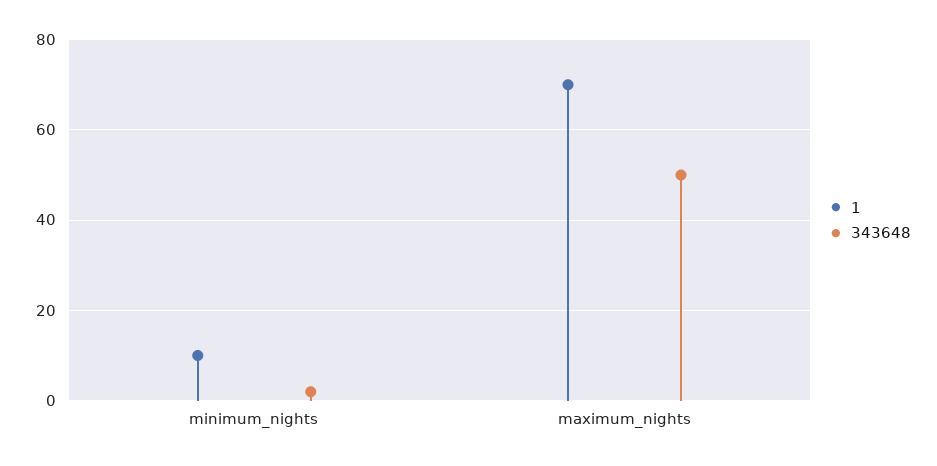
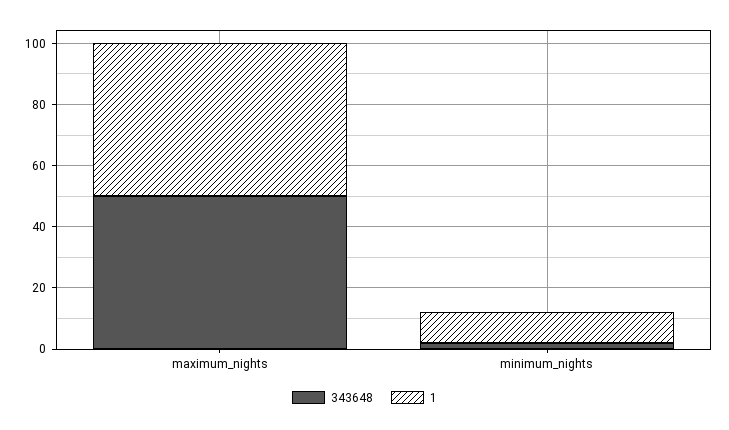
  {
    "1": {
      "minimum_nights": 10,
-     "maximum_nights": 70
+     "maximum_nights": 50
    },
    "343648": {
      "minimum_nights": 0,
      "maximum_nights": 50
    }
  }

